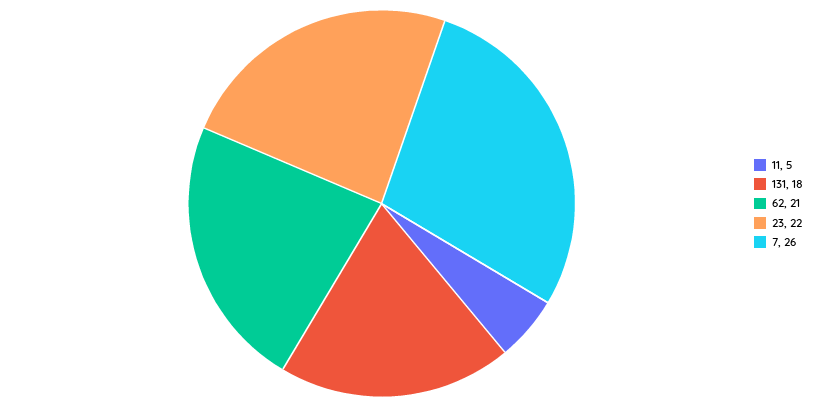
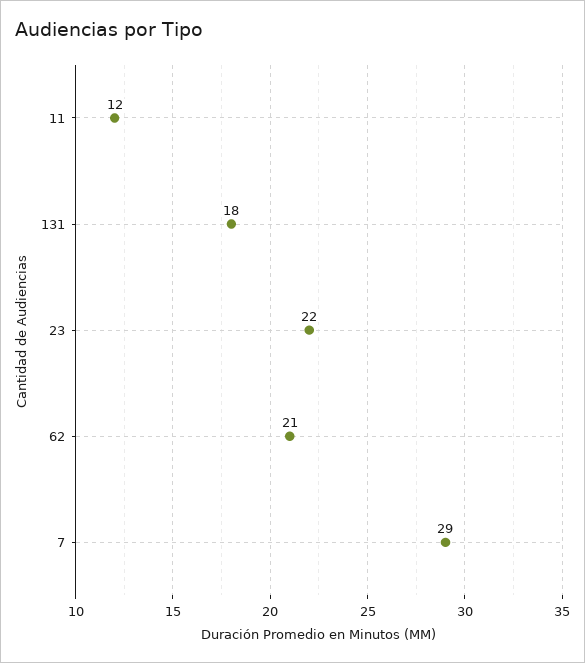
  {
-   "11": 5,
+   "11": 12,
    "131": 18,
    "62": 21,
    "23": 22,
-   "7": 26
+   "7": 29
  }

